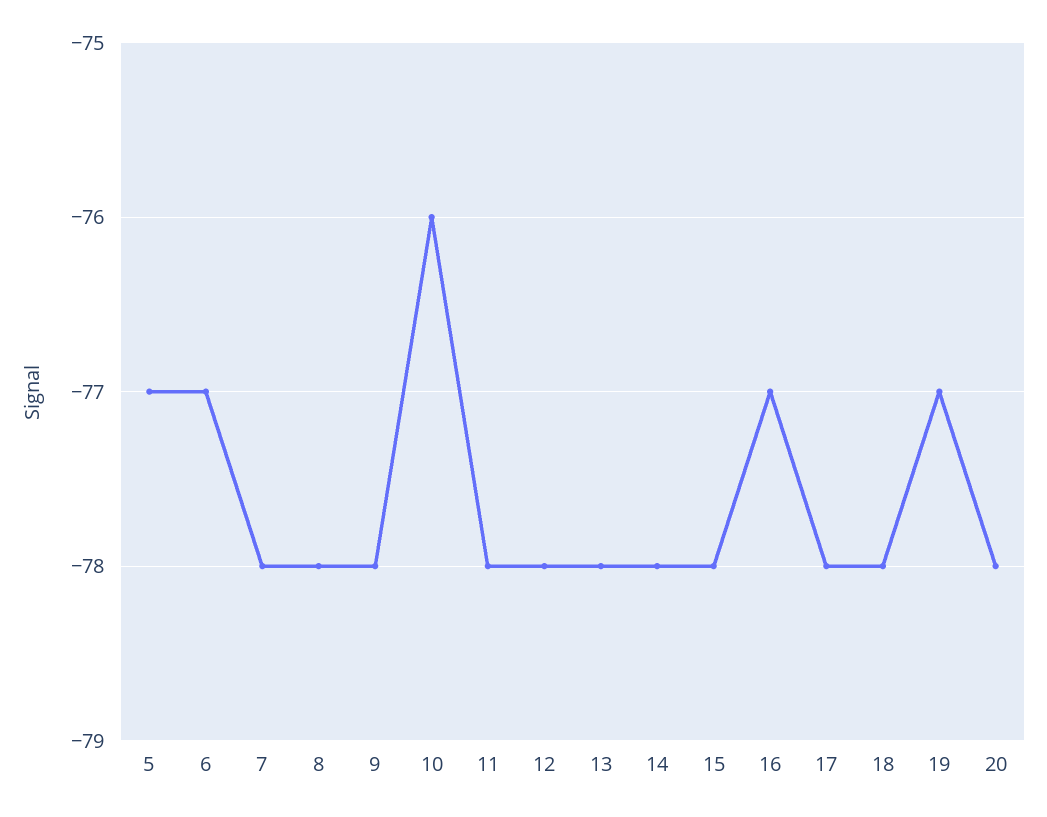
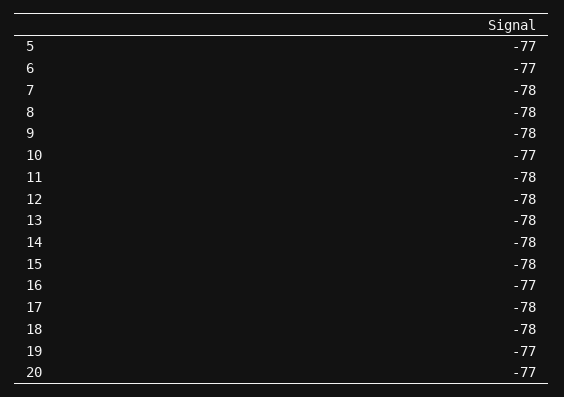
  {
    "5": -77,
    "6": -77,
    "7": -78,
    "8": -78,
    "9": -78,
-   "10": -76,
+   "10": -77,
    "11": -78,
    "12": -78,
    "13": -78,
    "14": -78,
    "15": -78,
    "16": -77,
    "17": -78,
    "18": -78,
    "19": -77,
-   "20": -78
+   "20": -77
  }

